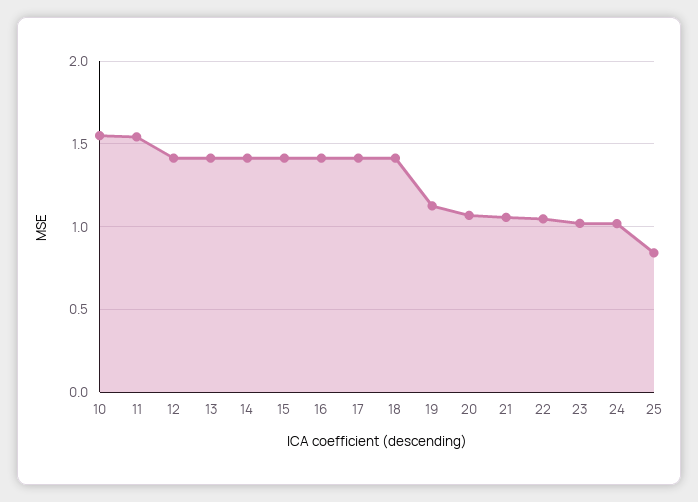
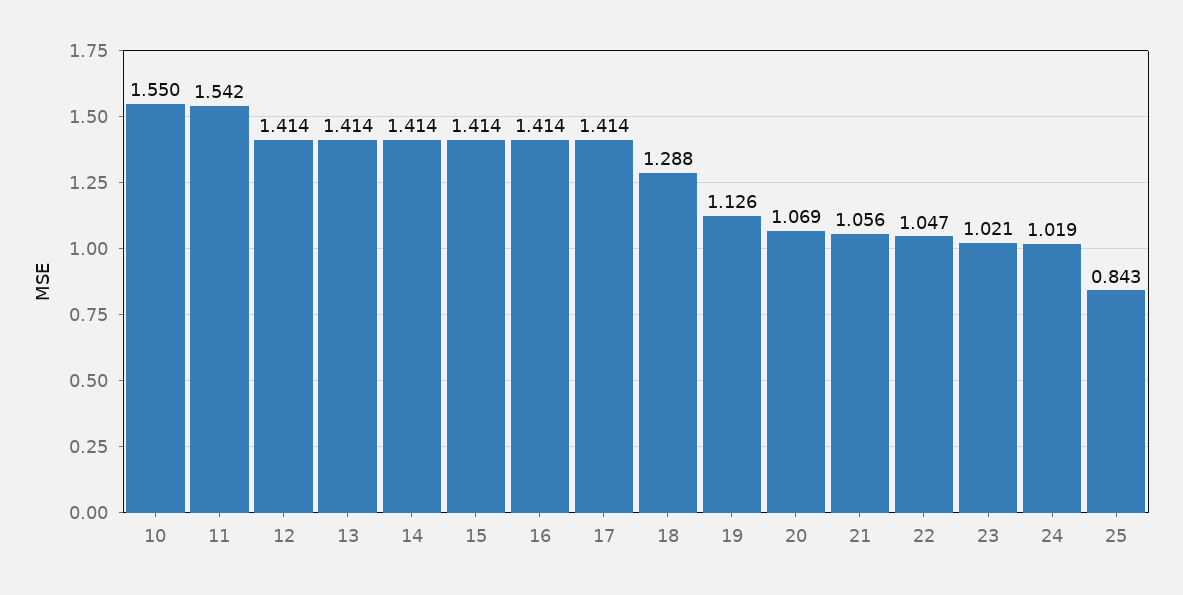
  {
    "10": 1.55,
    "11": 1.542,
    "12": 1.414,
    "13": 1.414,
    "14": 1.414,
    "15": 1.414,
    "16": 1.414,
    "17": 1.414,
-   "18": 1.4,
+   "18": 1.288,
    "19": 1.126,
    "20": 1.069,
    "21": 1.056,
    "22": 1.047,
    "23": 1.021,
    "24": 1.019,
    "25": 0.843
  }

